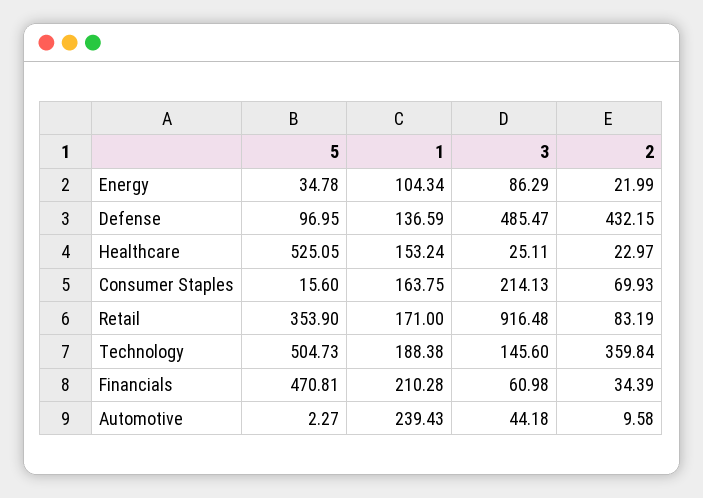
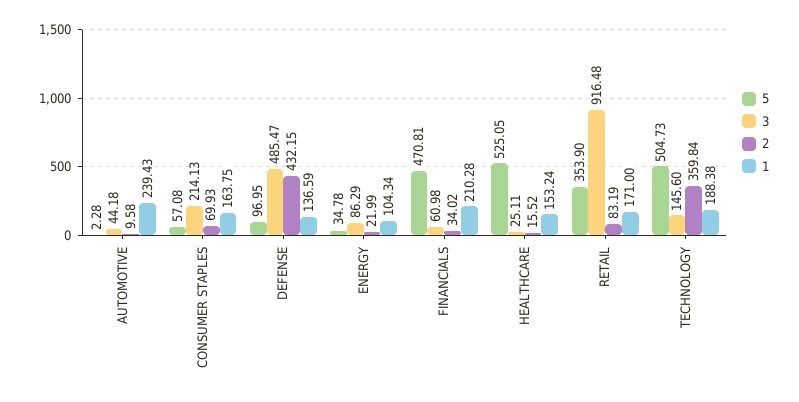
  {
    "5": {
      "Energy": 34.78,
      "Defense": 96.95,
      "Healthcare": 525.05,
-     "Consumer Staples": 15.6,
+     "Consumer Staples": 57.08,
      "Retail": 353.9,
      "Technology": 504.73,
      "Financials": 470.81,
-     "Automotive": 2.27
+     "Automotive": 2.28
    },
    "1": {
      "Energy": 104.34,
      "Defense": 136.59,
      "Healthcare": 153.24,
      "Consumer Staples": 163.75,
      "Retail": 171,
      "Technology": 188.38,
      "Financials": 210.28,
      "Automotive": 239.43
    },
    "3": {
      "Energy": 86.29,
      "Defense": 485.47,
      "Healthcare": 25.11,
      "Consumer Staples": 214.13,
      "Retail": 916.48,
      "Technology": 145.6,
      "Financials": 60.98,
      "Automotive": 44.18
    },
    "2": {
      "Energy": 21.99,
      "Defense": 432.15,
-     "Healthcare": 22.97,
+     "Healthcare": 15.52,
      "Consumer Staples": 69.93,
      "Retail": 83.19,
      "Technology": 359.84,
-     "Financials": 34.39,
+     "Financials": 34.02,
      "Automotive": 9.58
    }
  }

